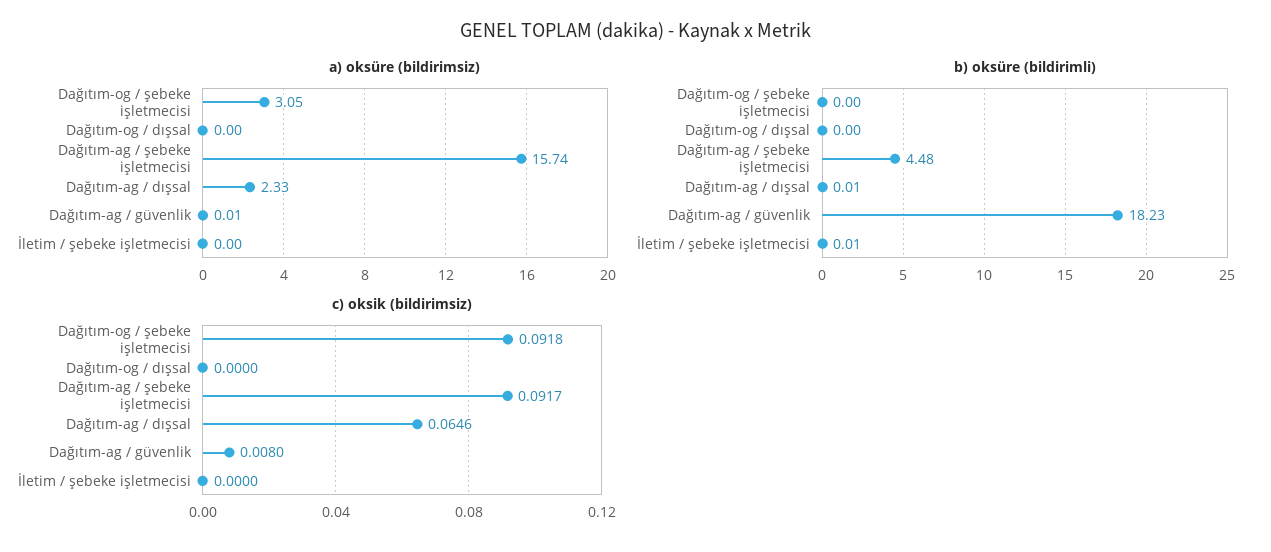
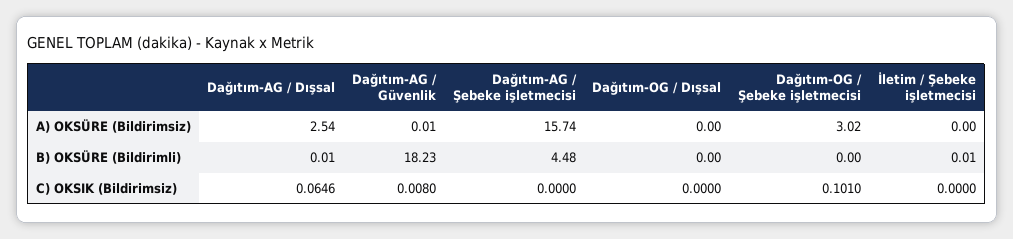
  {
    "a) oksüre (bildirimsiz)": {
-     "Dağıtım-og / şebeke işletmecisi": 3.05,
+     "Dağıtım-og / şebeke işletmecisi": 3.02,
      "Dağıtım-og / dışsal": 0,
      "Dağıtım-ag / şebeke işletmecisi": 15.74,
-     "Dağıtım-ag / dışsal": 2.33,
+     "Dağıtım-ag / dışsal": 2.54,
      "Dağıtım-ag / güvenlik": 0.01,
      "İletim / şebeke işletmecisi": 0
    },
    "b) oksüre (bildirimli)": {
      "Dağıtım-og / şebeke işletmecisi": 0,
      "Dağıtım-og / dışsal": 0,
      "Dağıtım-ag / şebeke işletmecisi": 4.48,
      "Dağıtım-ag / dışsal": 0.01,
      "Dağıtım-ag / güvenlik": 18.23,
      "İletim / şebeke işletmecisi": 0.01
    },
    "c) oksik (bildirimsiz)": {
-     "Dağıtım-og / şebeke işletmecisi": 0.0918,
+     "Dağıtım-og / şebeke işletmecisi": 0.101,
      "Dağıtım-og / dışsal": 0,
-     "Dağıtım-ag / şebeke işletmecisi": 0.0917,
+     "Dağıtım-ag / şebeke işletmecisi": 0,
      "Dağıtım-ag / dışsal": 0.0646,
      "Dağıtım-ag / güvenlik": 0.008,
      "İletim / şebeke işletmecisi": 0
    }
  }

